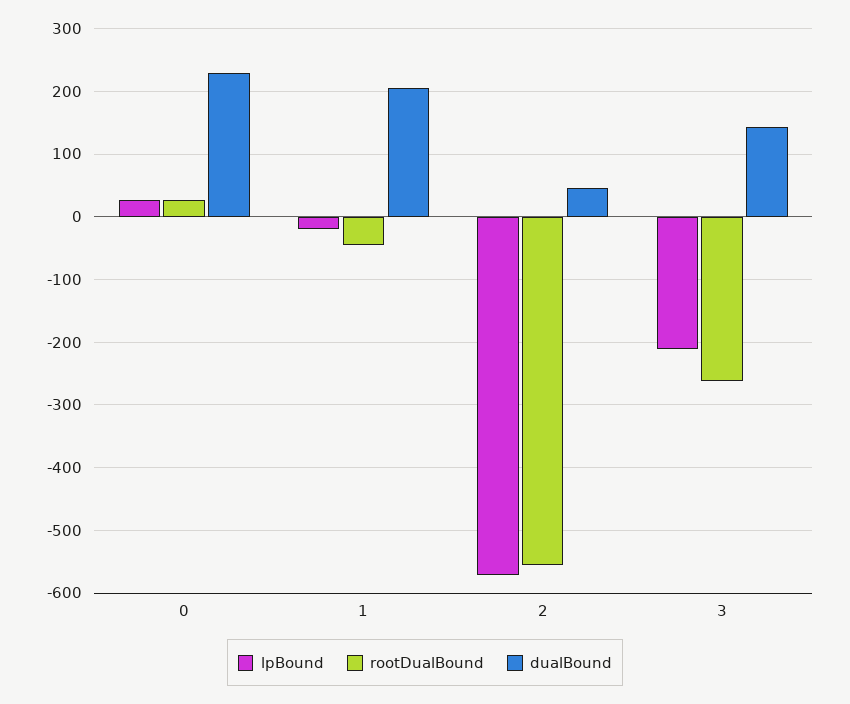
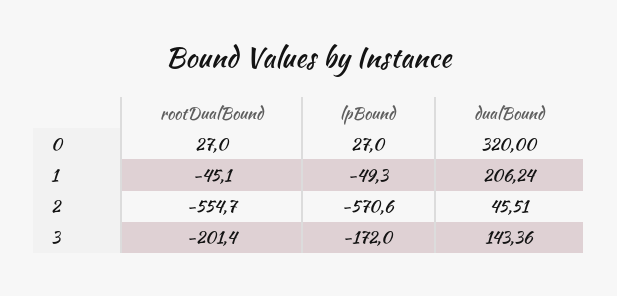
  {
    "lpBound": {
      "0": 27,
-     "1": -20,
+     "1": -49.3,
      "2": -570.6,
-     "3": -210
+     "3": -172
    },
    "rootDualBound": {
      "0": 27,
      "1": -45.1,
      "2": -554.7,
-     "3": -260
+     "3": -201.4
    },
    "dualBound": {
-     "0": 230,
+     "0": 320,
      "1": 206.24,
      "2": 45.51,
      "3": 143.36
    }
  }

